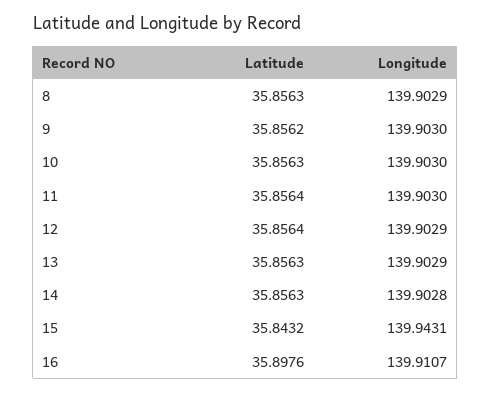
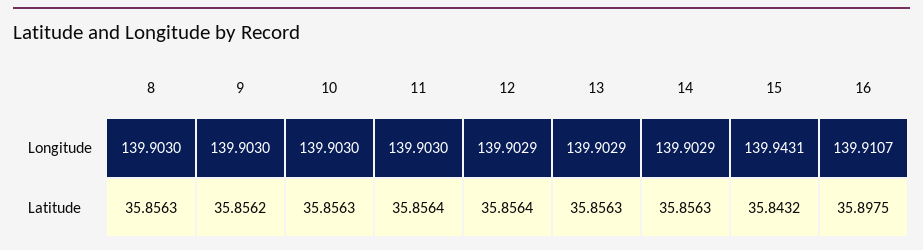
  {
    "Latitude": {
      "8": 35.8563,
      "9": 35.8562,
      "10": 35.8563,
      "11": 35.8564,
      "12": 35.8564,
      "13": 35.8563,
      "14": 35.8563,
      "15": 35.8432,
-     "16": 35.8976
+     "16": 35.8975
    },
    "Longitude": {
-     "8": 139.9029,
+     "8": 139.903,
      "9": 139.903,
      "10": 139.903,
      "11": 139.903,
      "12": 139.9029,
      "13": 139.9029,
-     "14": 139.9028,
+     "14": 139.9029,
      "15": 139.9431,
      "16": 139.9107
    }
  }

